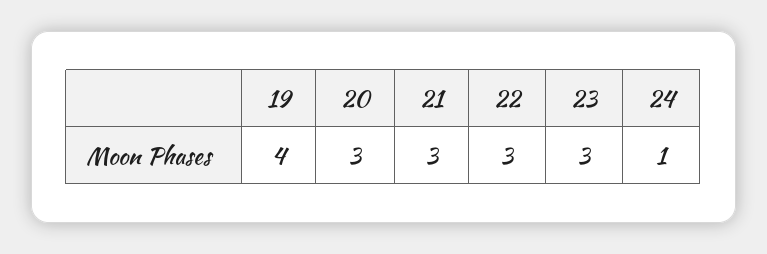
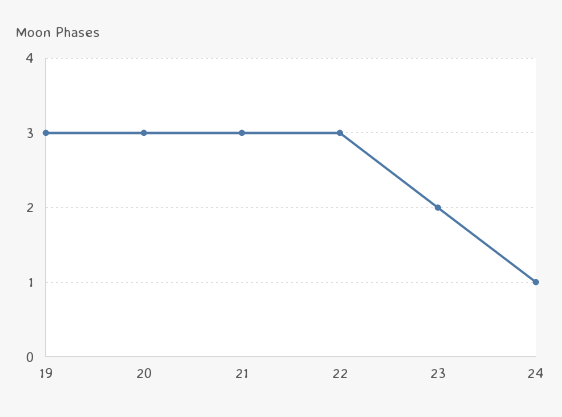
  {
-   "19": 4,
+   "19": 3,
    "20": 3,
    "21": 3,
    "22": 3,
-   "23": 3,
+   "23": 2,
    "24": 1
  }

